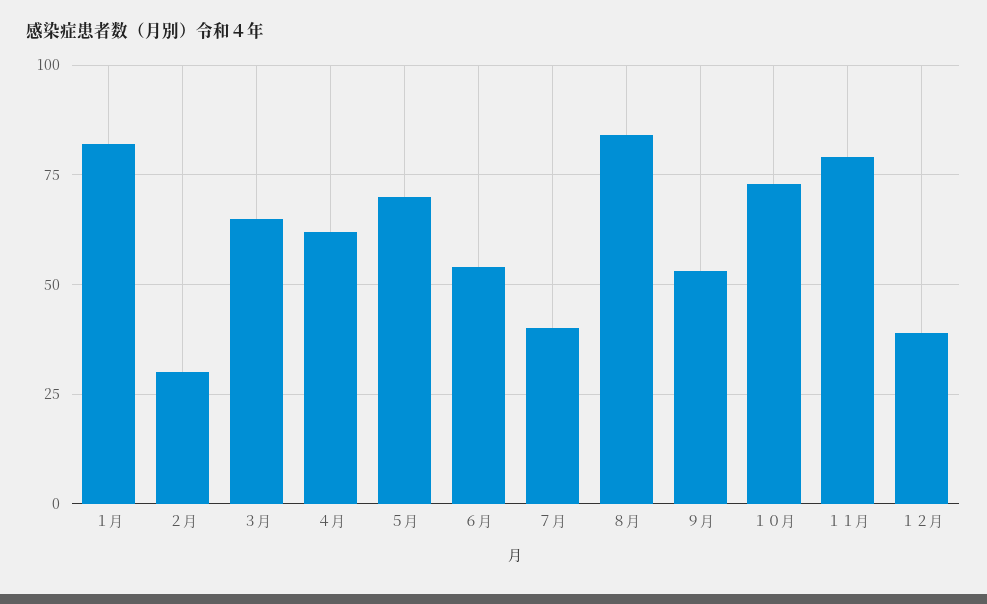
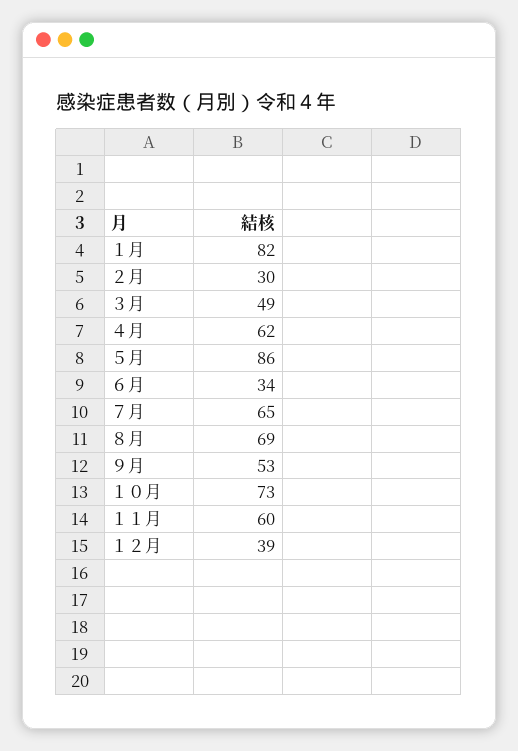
  {
    "１月": 82,
    "２月": 30,
-   "３月": 65,
+   "３月": 49,
    "４月": 62,
-   "５月": 70,
+   "５月": 86,
-   "６月": 55,
+   "６月": 34,
-   "７月": 40,
+   "７月": 65,
-   "８月": 85,
+   "８月": 69,
    "９月": 53,
    "１０月": 73,
-   "１１月": 80,
+   "１１月": 60,
    "１２月": 39
  }

